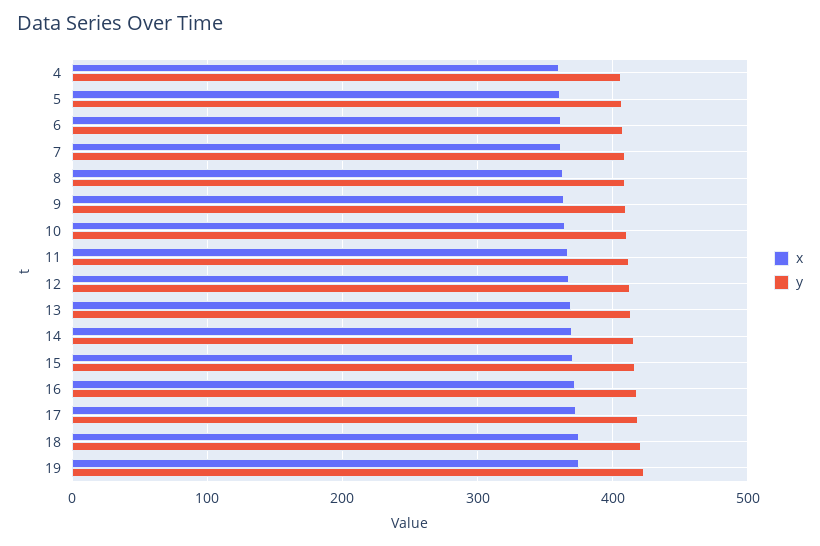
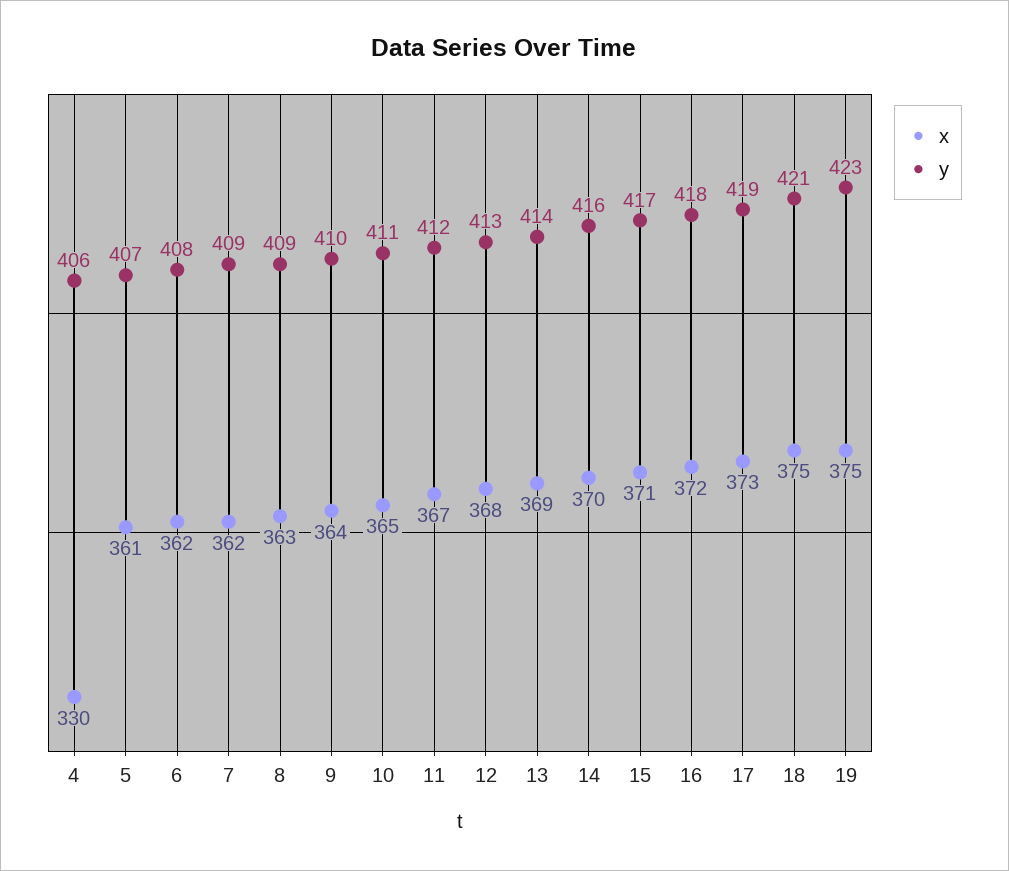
  {
    "x": {
-     "4": 360,
+     "4": 330,
      "5": 361,
      "6": 362,
      "7": 362,
      "8": 363,
      "9": 364,
      "10": 365,
      "11": 367,
      "12": 368,
      "13": 369,
      "14": 370,
      "15": 371,
      "16": 372,
      "17": 373,
      "18": 375,
      "19": 375
    },
    "y": {
      "4": 406,
      "5": 407,
      "6": 408,
      "7": 409,
      "8": 409,
      "9": 410,
      "10": 411,
      "11": 412,
      "12": 413,
      "13": 414,
      "14": 416,
      "15": 417,
      "16": 418,
      "17": 419,
      "18": 421,
      "19": 423
    }
  }

